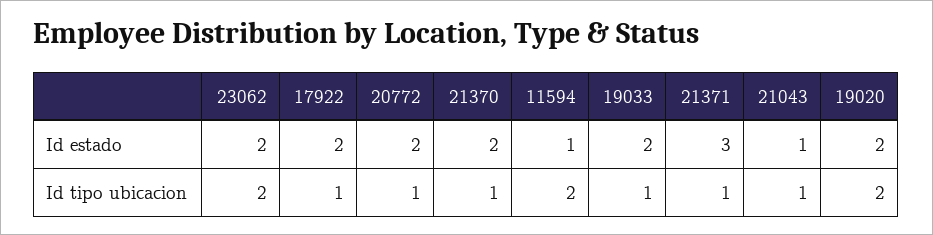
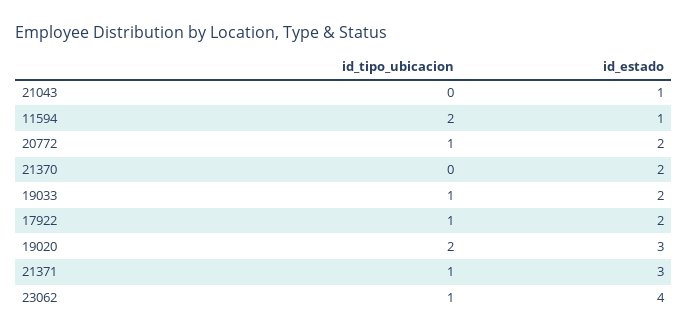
  {
    "23062": {
-     "Id estado": 2,
+     "Id estado": 4,
-     "Id tipo ubicacion": 2
+     "Id tipo ubicacion": 1
    },
    "17922": {
      "Id estado": 2,
      "Id tipo ubicacion": 1
    },
    "20772": {
      "Id estado": 2,
      "Id tipo ubicacion": 1
    },
    "21370": {
      "Id estado": 2,
-     "Id tipo ubicacion": 1
+     "Id tipo ubicacion": 0
    },
    "11594": {
      "Id estado": 1,
      "Id tipo ubicacion": 2
    },
    "19033": {
      "Id estado": 2,
      "Id tipo ubicacion": 1
    },
    "21371": {
      "Id estado": 3,
      "Id tipo ubicacion": 1
    },
    "21043": {
      "Id estado": 1,
-     "Id tipo ubicacion": 1
+     "Id tipo ubicacion": 0
    },
    "19020": {
-     "Id estado": 2,
+     "Id estado": 3,
      "Id tipo ubicacion": 2
    }
  }

